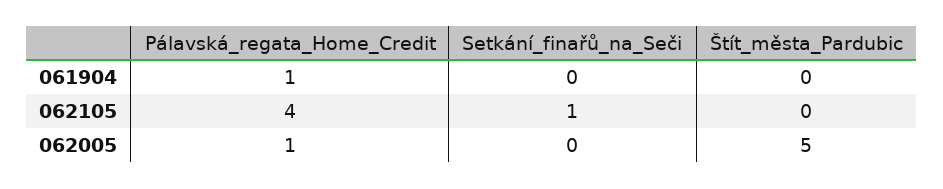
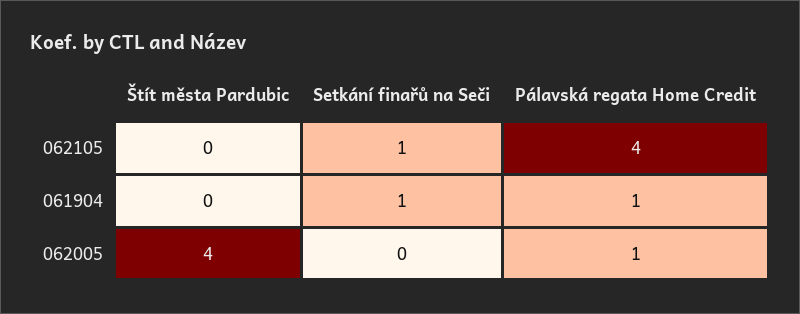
  {
    "Pálavská_regata_Home_Credit": {
      "061904": 1,
      "062105": 4,
      "062005": 1
    },
    "Setkání_finařů_na_Seči": {
-     "061904": 0,
+     "061904": 1,
      "062105": 1,
      "062005": 0
    },
    "Štít_města_Pardubic": {
      "061904": 0,
      "062105": 0,
-     "062005": 5
+     "062005": 4
    }
  }

